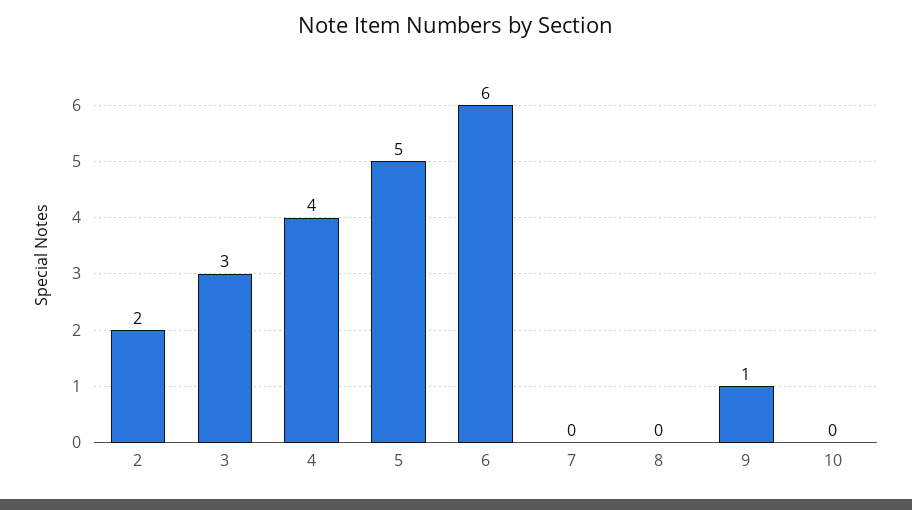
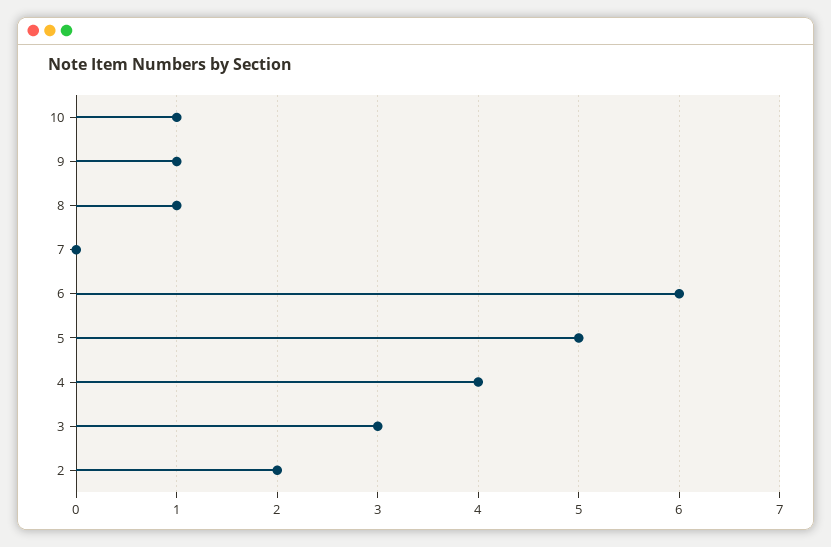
  {
    "2": 2,
    "3": 3,
    "4": 4,
    "5": 5,
    "6": 6,
    "7": 0,
-   "8": 0,
+   "8": 1,
    "9": 1,
-   "10": 0
+   "10": 1
  }

